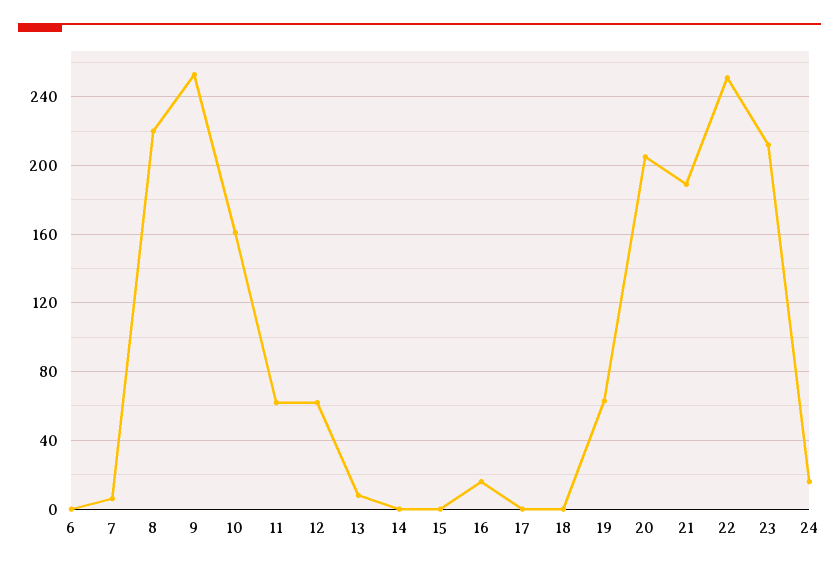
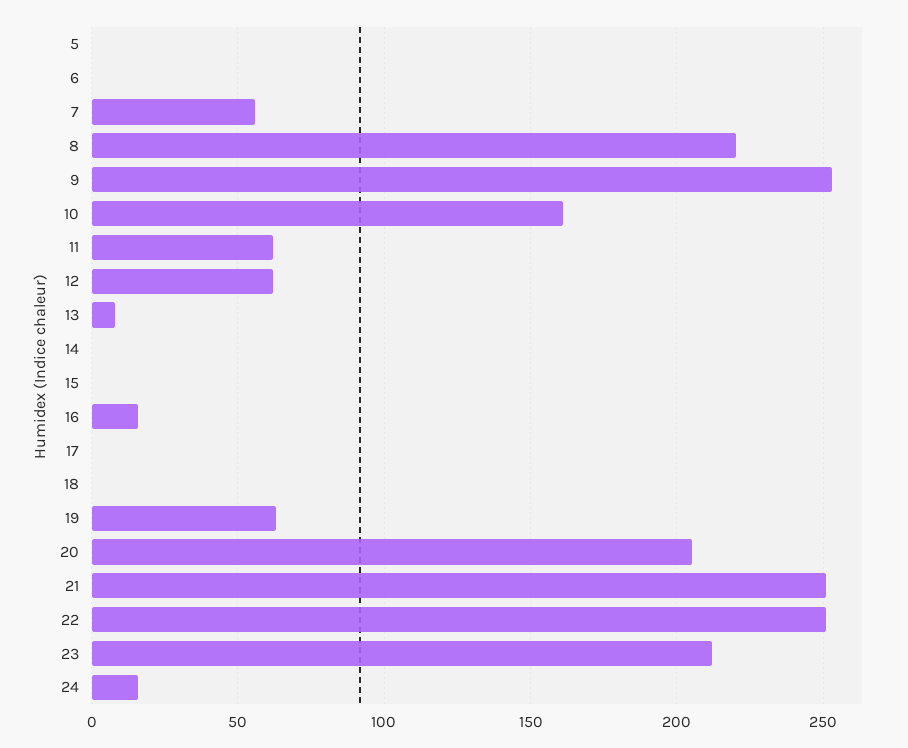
  {
    "6": 0,
-   "7": 5,
+   "7": 55,
    "8": 220,
    "9": 255,
    "10": 160,
    "11": 60,
    "12": 60,
    "13": 10,
    "14": 0,
    "15": 0,
    "16": 15,
    "17": 0,
    "18": 0,
    "19": 65,
    "20": 205,
-   "21": 190,
+   "21": 250,
    "22": 250,
    "23": 210,
-   "24": 15
+   "24": 15,
+   "5": 0
  }

